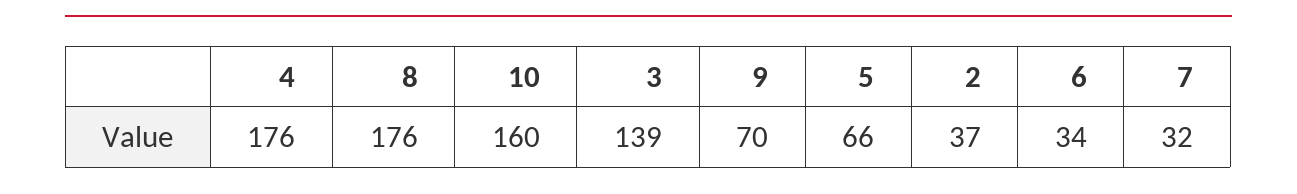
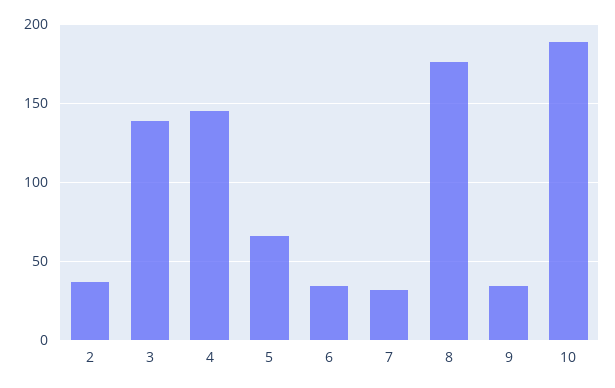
  {
-   "4": 176,
+   "4": 145,
    "8": 176,
-   "10": 160,
+   "10": 190,
    "3": 139,
-   "9": 70,
+   "9": 35,
    "5": 66,
    "2": 37,
    "6": 34,
    "7": 32
  }

